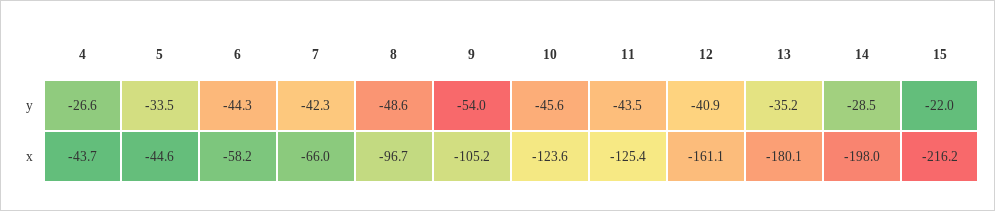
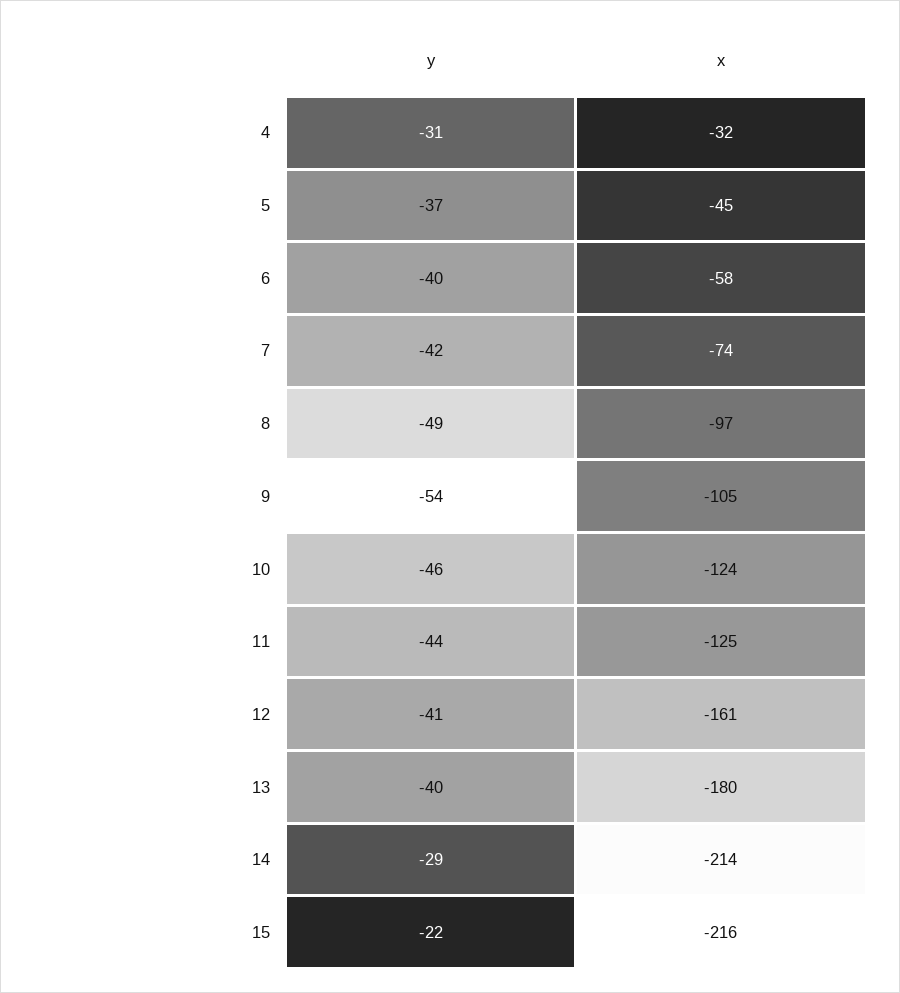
  {
    "4": {
-     "y": -26.6,
+     "y": -31,
-     "x": -43.7
+     "x": -32
    },
    "5": {
-     "y": -33.5,
+     "y": -37,
      "x": -44.6
    },
    "6": {
-     "y": -44.3,
+     "y": -40,
      "x": -58.2
    },
    "7": {
      "y": -42.3,
-     "x": -66
+     "x": -74
    },
    "8": {
      "y": -48.6,
      "x": -96.7
    },
    "9": {
      "y": -54,
      "x": -105.2
    },
    "10": {
      "y": -45.6,
      "x": -123.6
    },
    "11": {
      "y": -43.5,
      "x": -125.4
    },
    "12": {
      "y": -40.9,
      "x": -161.1
    },
    "13": {
-     "y": -35.2,
+     "y": -40,
      "x": -180.1
    },
    "14": {
      "y": -28.5,
-     "x": -198
+     "x": -214
    },
    "15": {
      "y": -22,
      "x": -216.2
    }
  }

